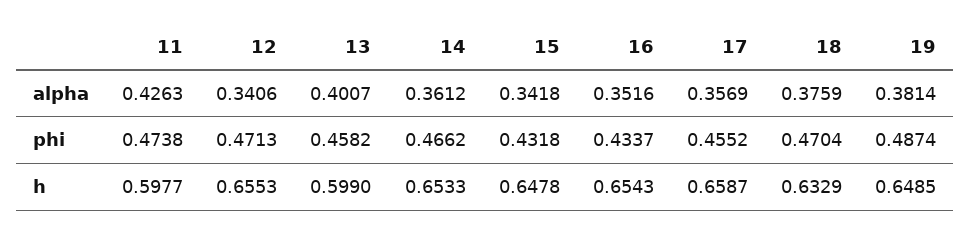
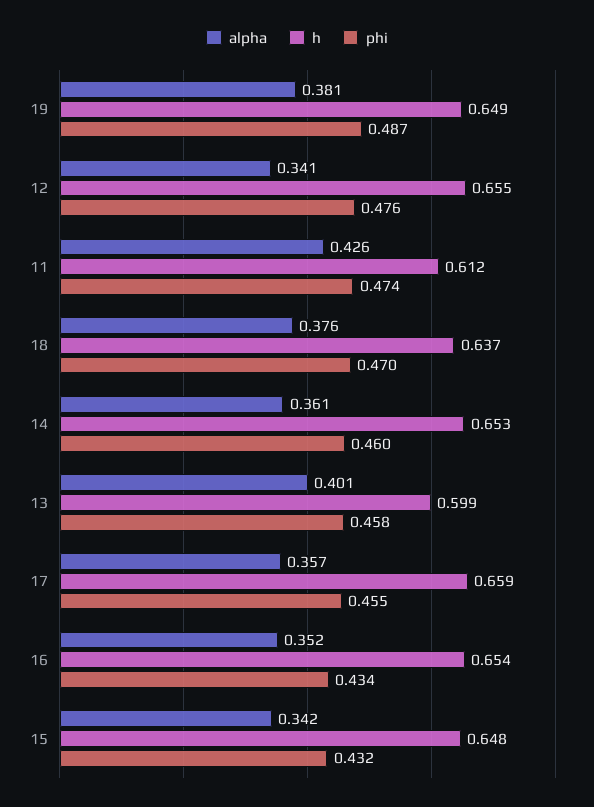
  {
    "alpha": {
      "11": 0.4263,
      "12": 0.3406,
      "13": 0.4007,
      "14": 0.3612,
      "15": 0.3418,
      "16": 0.3516,
      "17": 0.3569,
      "18": 0.3759,
      "19": 0.3814
    },
    "phi": {
      "11": 0.4738,
-     "12": 0.4713,
+     "12": 0.476,
      "13": 0.4582,
-     "14": 0.4662,
+     "14": 0.46,
      "15": 0.4318,
      "16": 0.4337,
      "17": 0.4552,
      "18": 0.4704,
      "19": 0.4874
    },
    "h": {
-     "11": 0.5977,
+     "11": 0.612,
      "12": 0.6553,
      "13": 0.599,
      "14": 0.6533,
      "15": 0.6478,
      "16": 0.6543,
      "17": 0.6587,
-     "18": 0.6329,
+     "18": 0.637,
      "19": 0.6485
    }
  }

